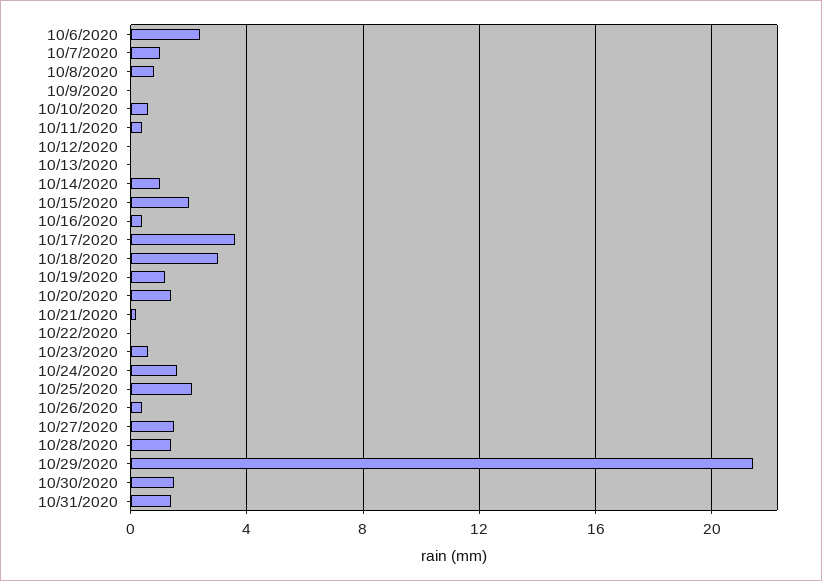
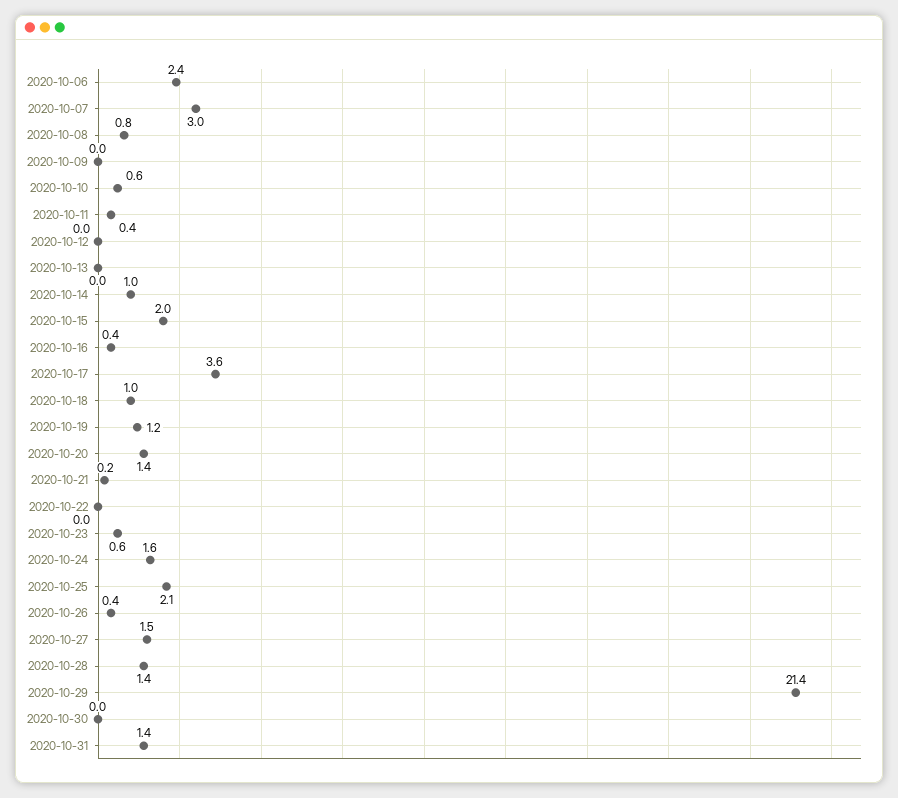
  {
    "10/6/2020": 2.4,
-   "10/7/2020": 1,
+   "10/7/2020": 3,
    "10/8/2020": 0.8,
    "10/9/2020": 0,
    "10/10/2020": 0.6,
    "10/11/2020": 0.4,
    "10/12/2020": 0,
    "10/13/2020": 0,
    "10/14/2020": 1,
    "10/15/2020": 2,
    "10/16/2020": 0.4,
    "10/17/2020": 3.6,
-   "10/18/2020": 3,
+   "10/18/2020": 1,
    "10/19/2020": 1.2,
    "10/20/2020": 1.4,
    "10/21/2020": 0.2,
    "10/22/2020": 0,
    "10/23/2020": 0.6,
    "10/24/2020": 1.6,
    "10/25/2020": 2.1,
    "10/26/2020": 0.4,
    "10/27/2020": 1.5,
    "10/28/2020": 1.4,
    "10/29/2020": 21.4,
-   "10/30/2020": 1.5,
+   "10/30/2020": 0,
    "10/31/2020": 1.4
  }

